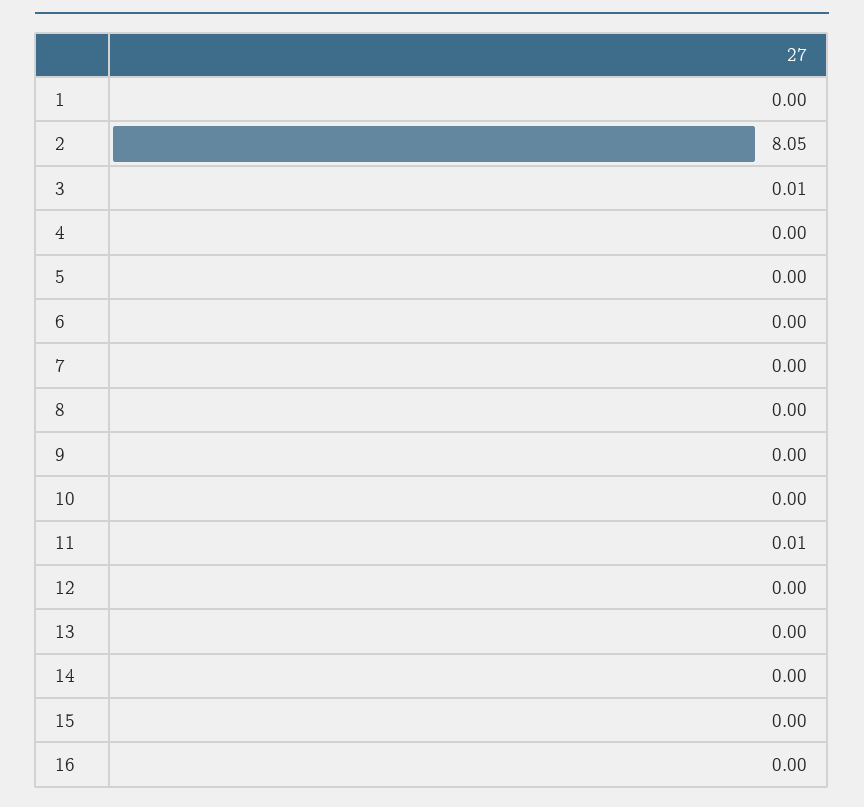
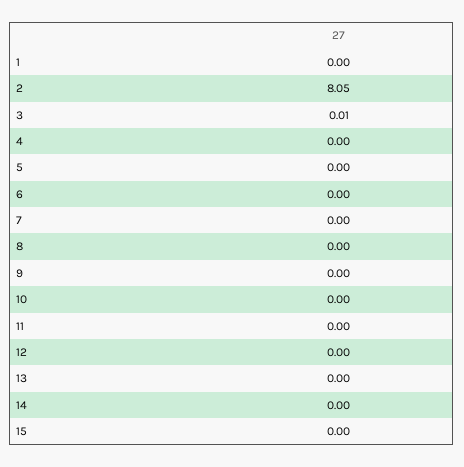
  {
    "1": 0,
    "2": 8.05,
    "3": 0.01,
    "4": 0,
    "5": 0,
    "6": 0,
    "7": 0,
    "8": 0,
    "9": 0,
    "10": 0,
-   "11": 0.01,
+   "11": 0,
    "12": 0,
    "13": 0,
    "14": 0,
-   "15": 0,
+   "15": 0
-   "16": 0
  }

